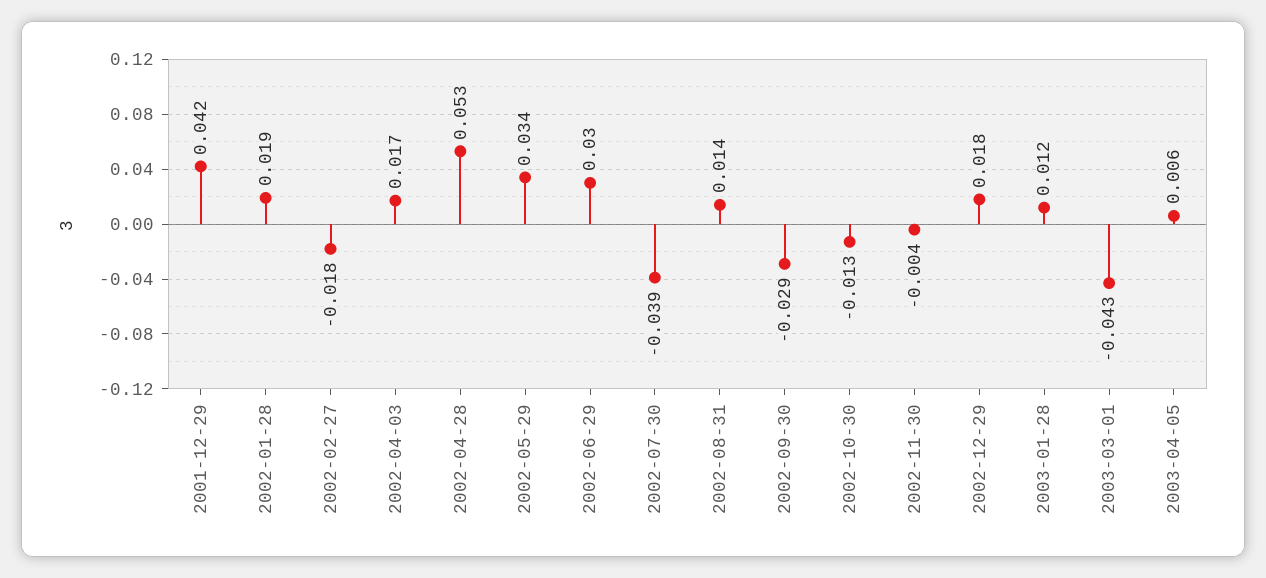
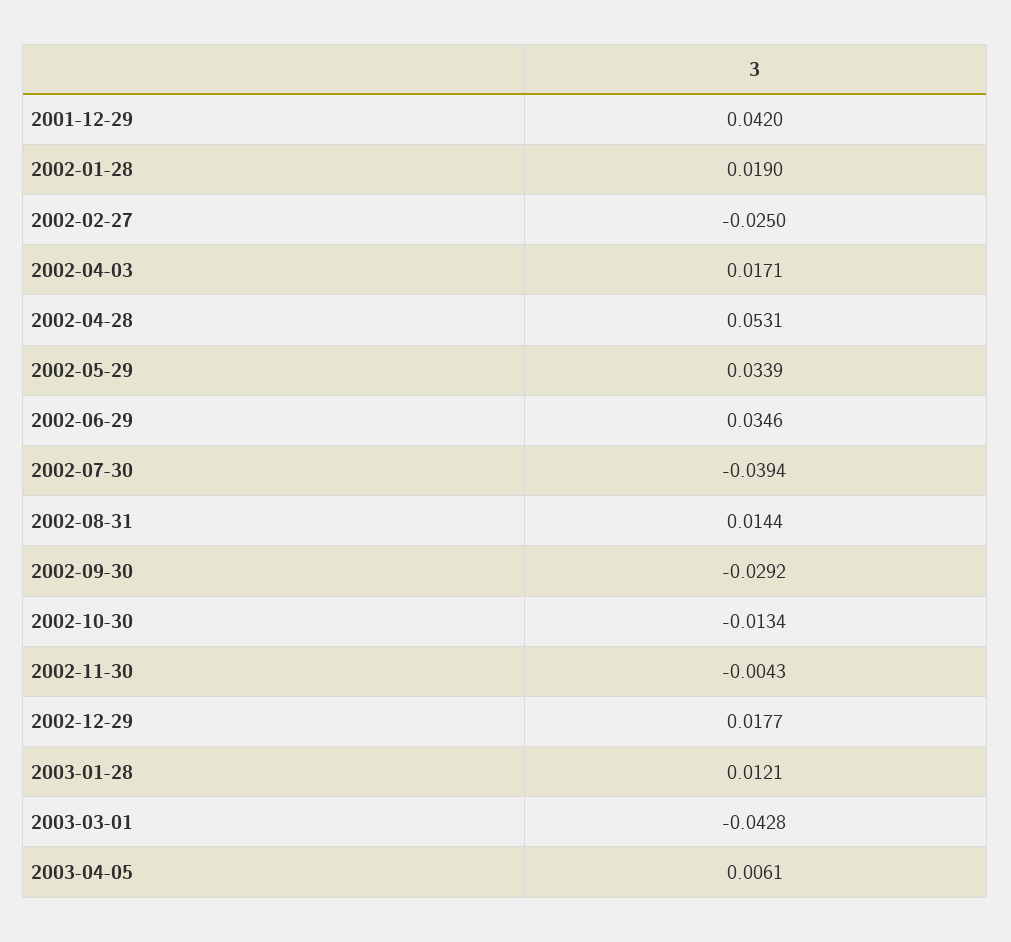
  {
    "2001-12-29": 0.042,
    "2002-01-28": 0.019,
-   "2002-02-27": -0.018,
+   "2002-02-27": -0.025,
    "2002-04-03": 0.0171,
    "2002-04-28": 0.0531,
    "2002-05-29": 0.0339,
-   "2002-06-29": 0.03,
+   "2002-06-29": 0.0346,
    "2002-07-30": -0.0394,
    "2002-08-31": 0.0144,
    "2002-09-30": -0.0292,
    "2002-10-30": -0.0134,
    "2002-11-30": -0.0043,
    "2002-12-29": 0.0177,
    "2003-01-28": 0.0121,
    "2003-03-01": -0.0428,
    "2003-04-05": 0.0061
  }

